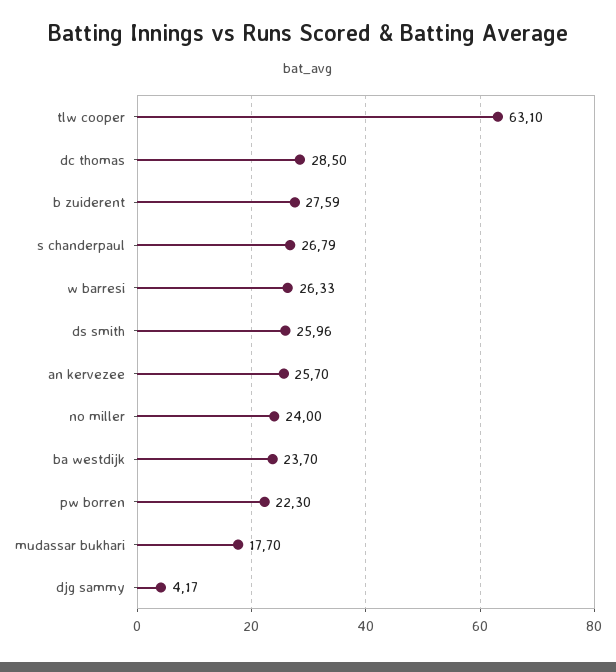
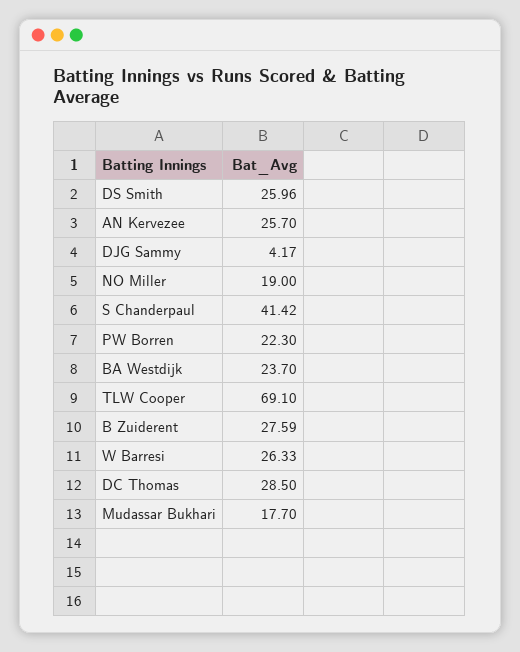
  {
-   "tlw cooper": 63.1,
+   "tlw cooper": 69.1,
    "dc thomas": 28.5,
    "b zuiderent": 27.59,
-   "s chanderpaul": 26.79,
+   "s chanderpaul": 41.42,
    "w barresi": 26.33,
    "ds smith": 25.96,
    "an kervezee": 25.7,
-   "no miller": 24,
+   "no miller": 19,
    "ba westdijk": 23.7,
    "pw borren": 22.3,
    "mudassar bukhari": 17.7,
    "djg sammy": 4.17
  }

